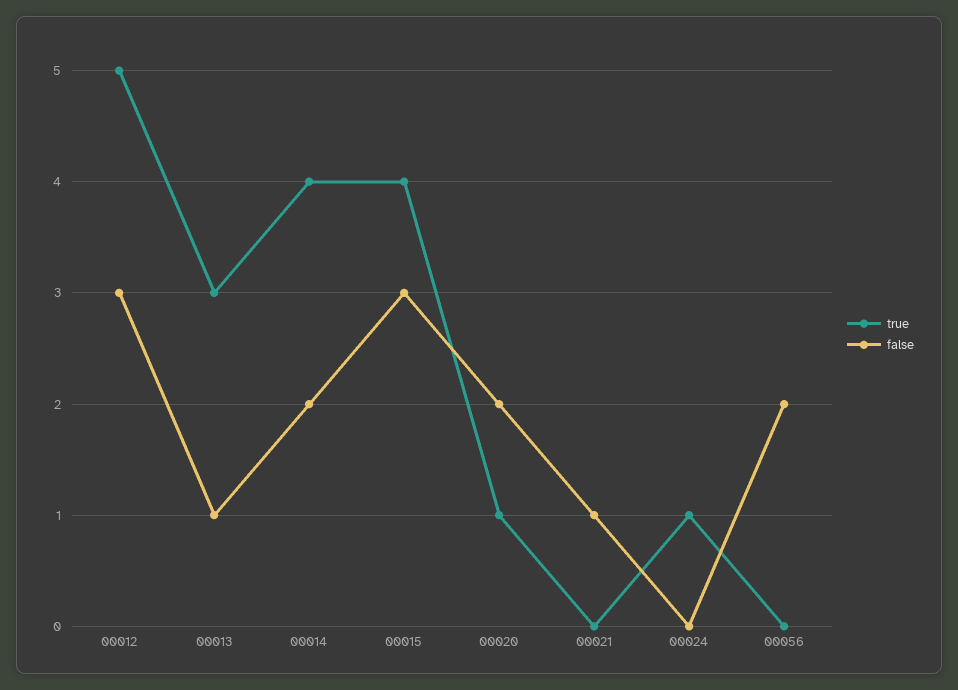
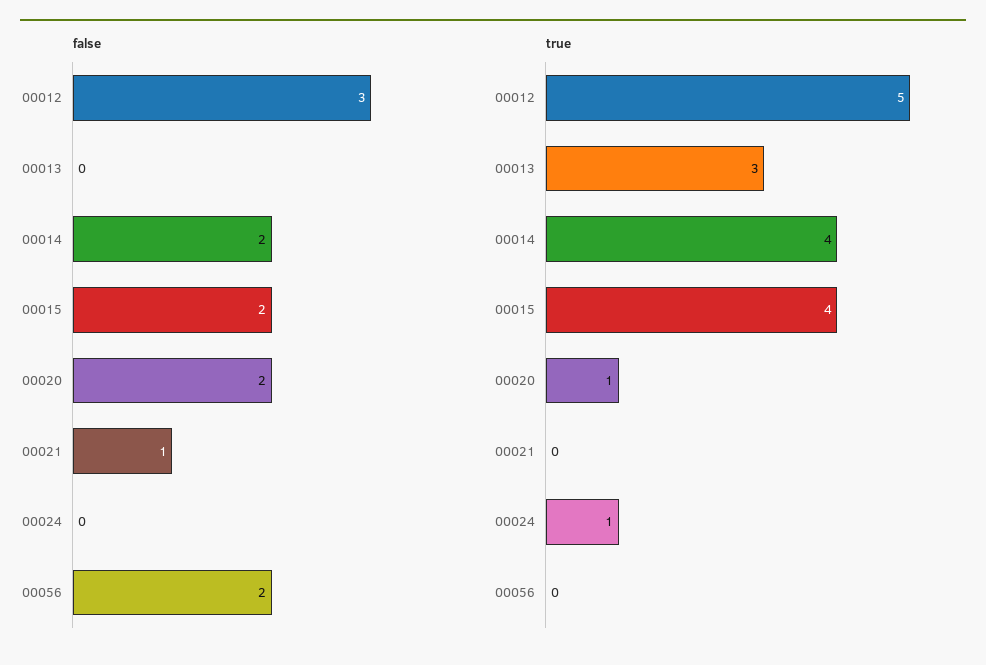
  {
    "true": {
      "00012": 5,
      "00013": 3,
      "00014": 4,
      "00015": 4,
      "00020": 1,
      "00021": 0,
      "00024": 1,
      "00056": 0
    },
    "false": {
      "00012": 3,
-     "00013": 1,
+     "00013": 0,
      "00014": 2,
-     "00015": 3,
+     "00015": 2,
      "00020": 2,
      "00021": 1,
      "00024": 0,
      "00056": 2
    }
  }

